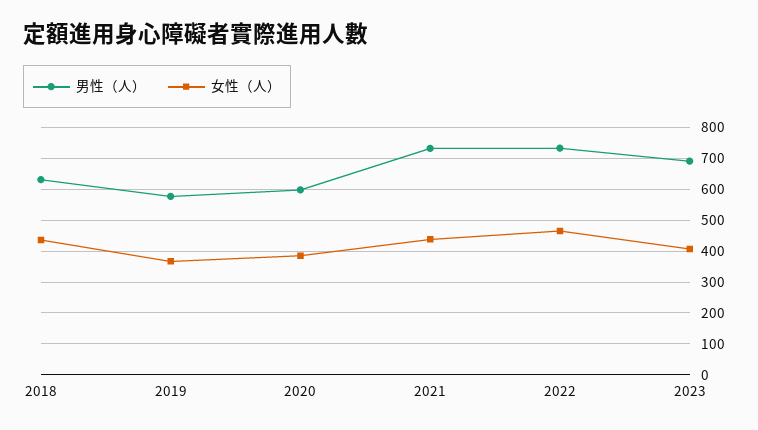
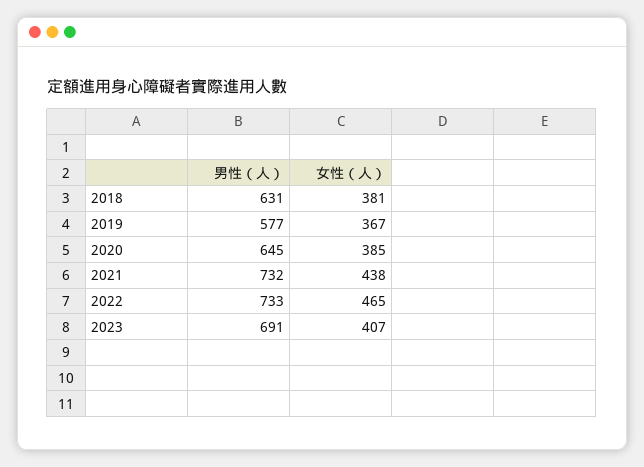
  {
    "男性（人）": {
      "2018": 631,
      "2019": 577,
-     "2020": 600,
+     "2020": 645,
      "2021": 732,
      "2022": 733,
      "2023": 691
    },
    "女性（人）": {
-     "2018": 440,
+     "2018": 381,
      "2019": 367,
      "2020": 385,
      "2021": 438,
      "2022": 465,
      "2023": 407
    }
  }

